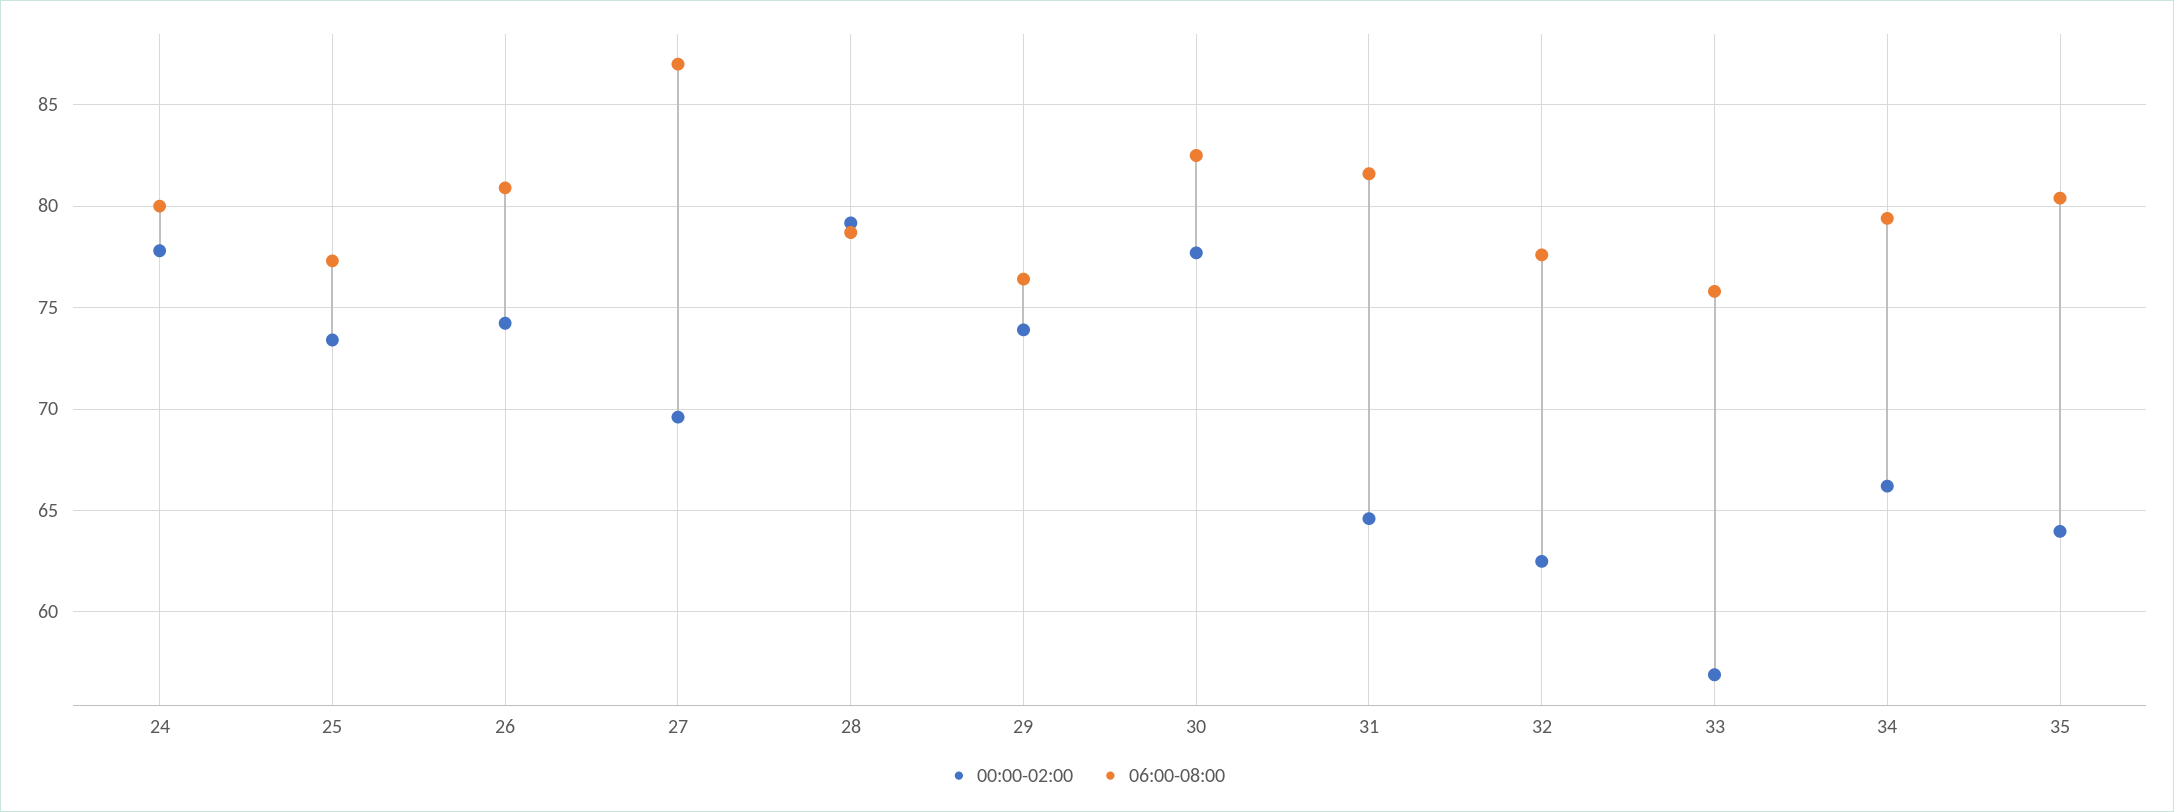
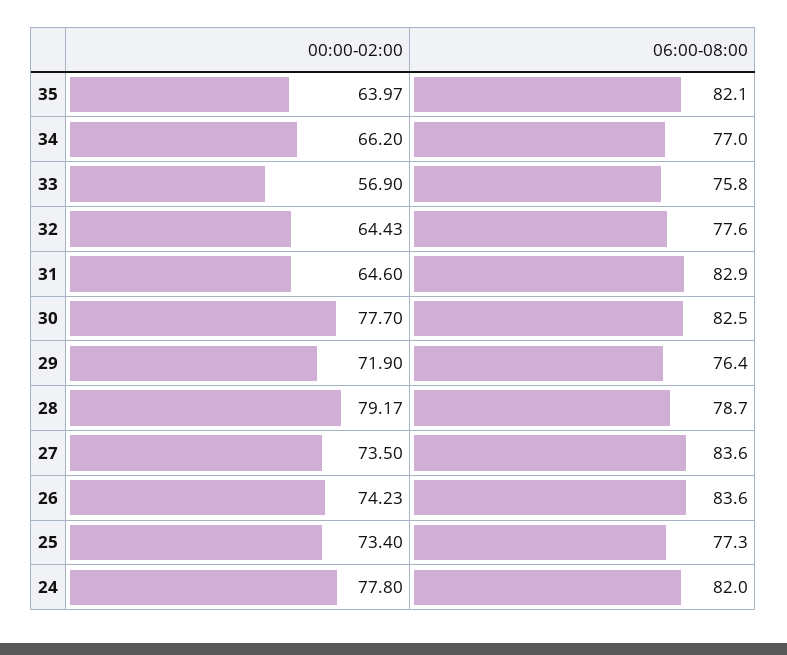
  {
    "00:00-02:00": {
      "24": 77.8,
      "25": 73.4,
      "26": 74.23,
-     "27": 69.5,
+     "27": 73.5,
      "28": 79.17,
-     "29": 74,
+     "29": 71.9,
      "30": 77.7,
      "31": 64.6,
-     "32": 62.5,
+     "32": 64.43,
      "33": 56.9,
      "34": 66.2,
      "35": 63.97
    },
    "06:00-08:00": {
-     "24": 80,
+     "24": 82,
      "25": 77.3,
-     "26": 81,
+     "26": 83.6,
-     "27": 87,
+     "27": 83.6,
      "28": 78.7,
      "29": 76.4,
      "30": 82.5,
-     "31": 81.5,
+     "31": 82.9,
      "32": 77.6,
      "33": 75.8,
-     "34": 79.5,
+     "34": 77,
-     "35": 80.5
+     "35": 82.1
    }
  }

